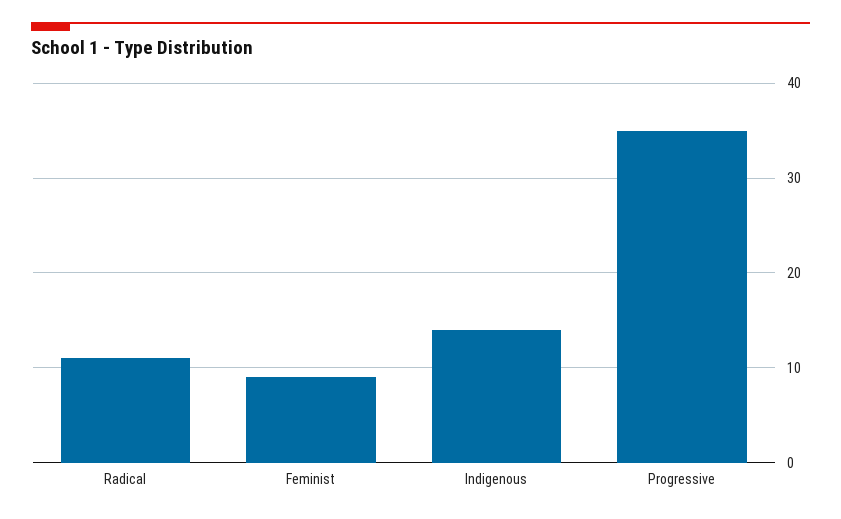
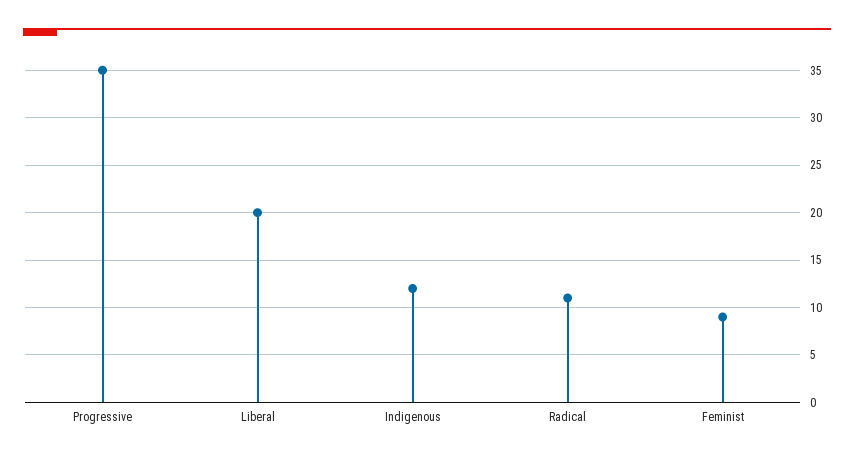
  {
    "Radical": 11,
    "Feminist": 9,
-   "Indigenous": 14,
+   "Indigenous": 12,
-   "Progressive": 35
+   "Progressive": 35,
+   "Liberal": 20
  }

